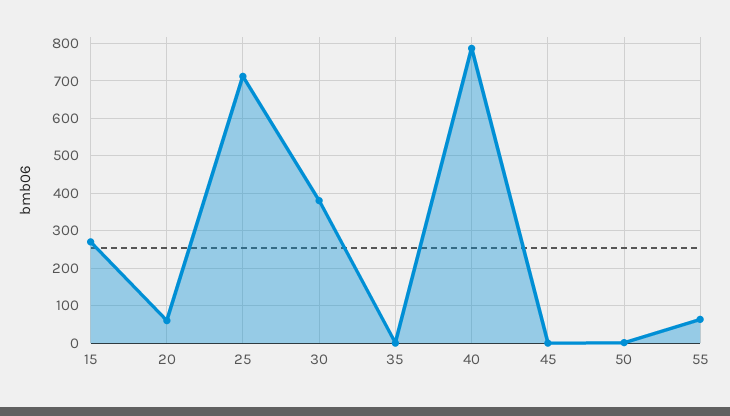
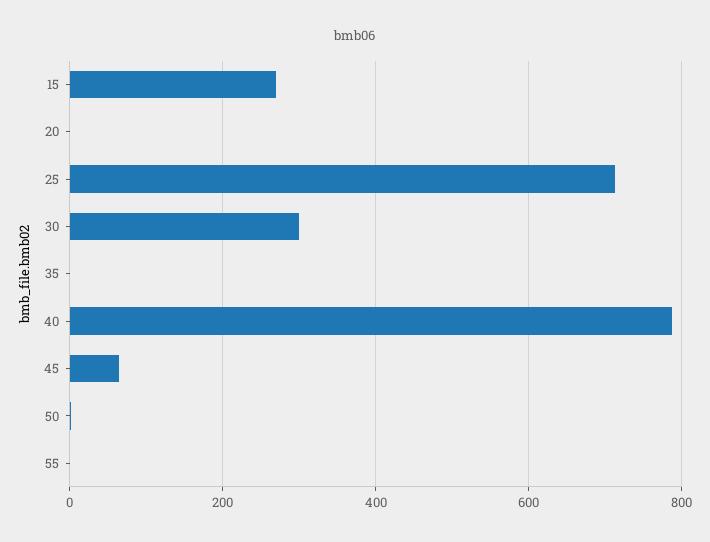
  {
    "15": 280,
-   "20": 60,
+   "20": 0,
    "25": 720,
-   "30": 380,
+   "30": 300,
    "35": 0,
    "40": 780,
-   "45": 0,
+   "45": 60,
    "50": 0,
-   "55": 60
+   "55": 0
  }

